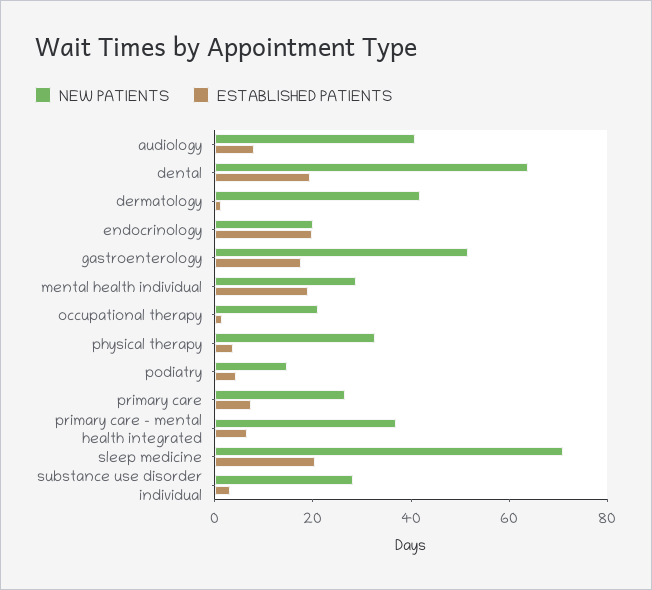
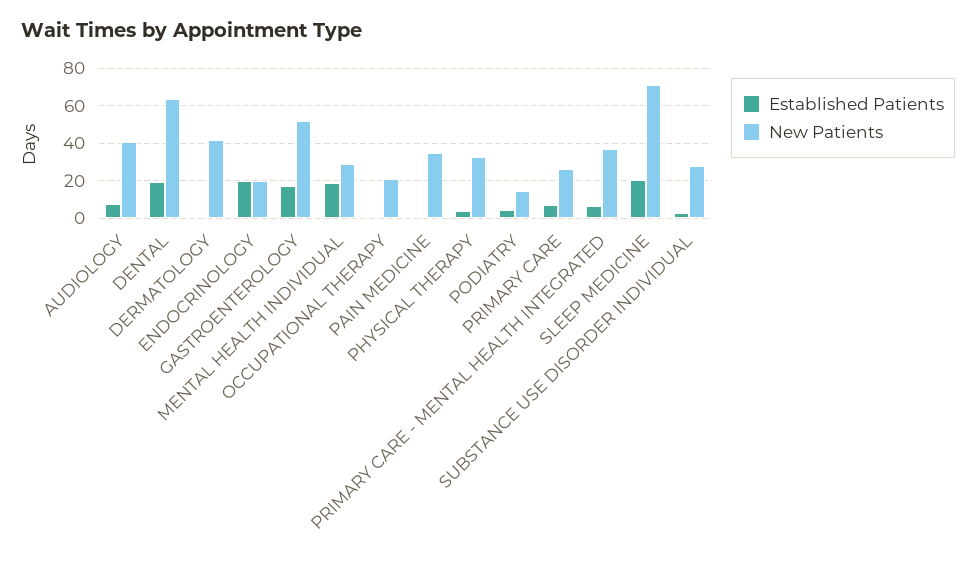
  {
    "NEW PATIENTS": {
      "audiology": 40,
      "dental": 65,
      "dermatology": 40,
      "endocrinology": 20,
      "gastroenterology": 50,
      "mental health individual": 30,
      "occupational therapy": 20,
      "physical therapy": 35,
      "podiatry": 15,
      "primary care": 25,
      "primary care - mental health integrated": 35,
      "sleep medicine": 70,
-     "substance use disorder individual": 30
+     "substance use disorder individual": 30,
+     "PAIN MEDICINE": 35
    },
    "ESTABLISHED PATIENTS": {
      "audiology": 10,
      "dental": 20,
      "dermatology": 0,
      "endocrinology": 20,
      "gastroenterology": 20,
      "mental health individual": 20,
      "occupational therapy": 0,
      "physical therapy": 5,
      "podiatry": 5,
      "primary care": 5,
      "primary care - mental health integrated": 5,
      "sleep medicine": 20,
-     "substance use disorder individual": 5
+     "substance use disorder individual": 5,
+     "PAIN MEDICINE": 0
    }
  }

